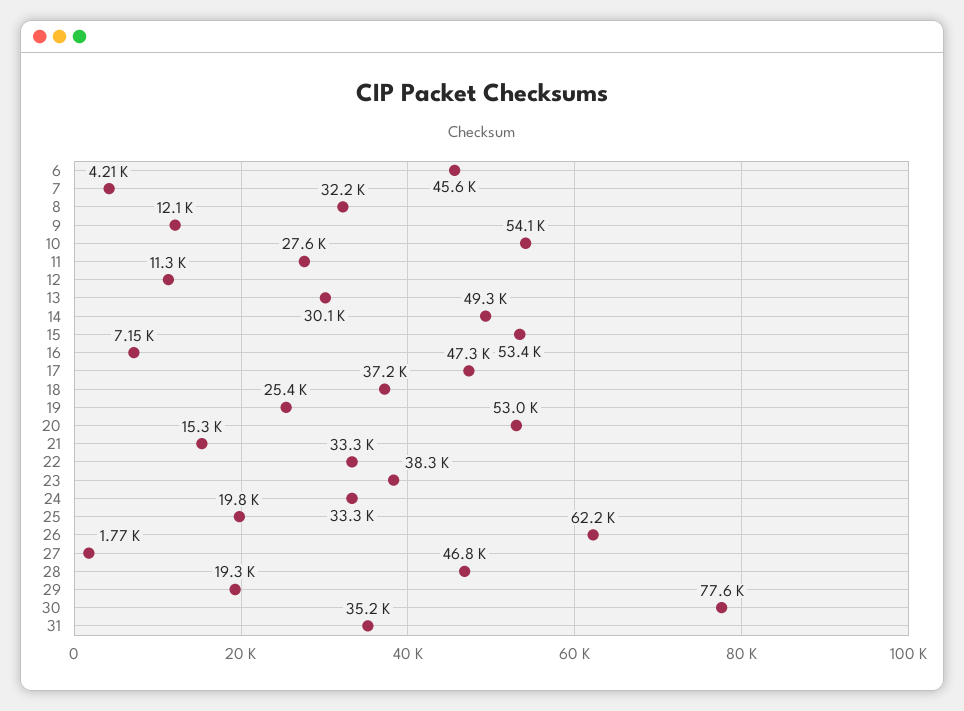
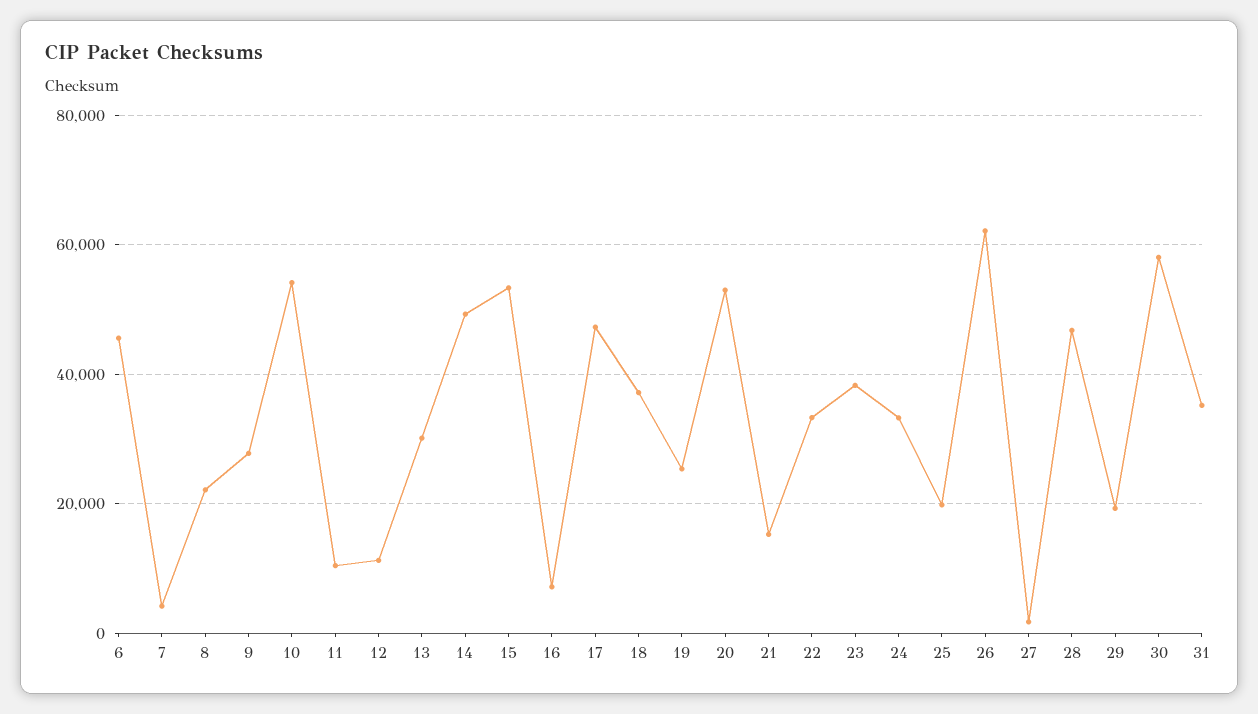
  {
    "6": 45600,
    "7": 4210,
-   "8": 32200,
+   "8": 22000,
-   "9": 12100,
+   "9": 28000,
    "10": 54100,
-   "11": 27600,
+   "11": 10000,
    "12": 11300,
    "13": 30100,
    "14": 49300,
    "15": 53400,
    "16": 7150,
    "17": 47300,
    "18": 37200,
    "19": 25400,
    "20": 53000,
    "21": 15300,
    "22": 33300,
    "23": 38300,
    "24": 33300,
    "25": 19800,
    "26": 62200,
    "27": 1770,
    "28": 46800,
    "29": 19300,
-   "30": 77600,
+   "30": 58000,
    "31": 35200
  }

